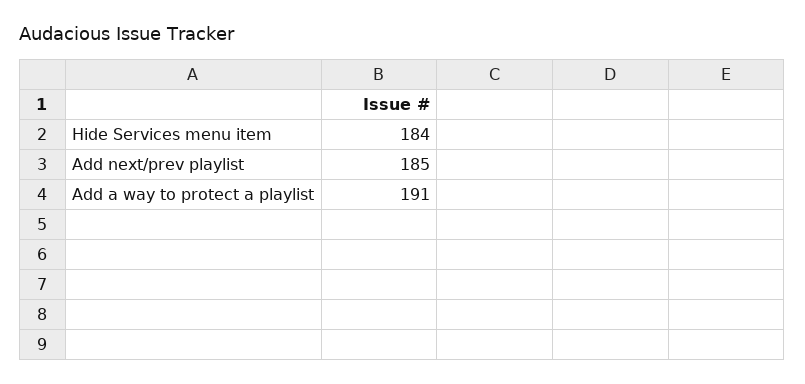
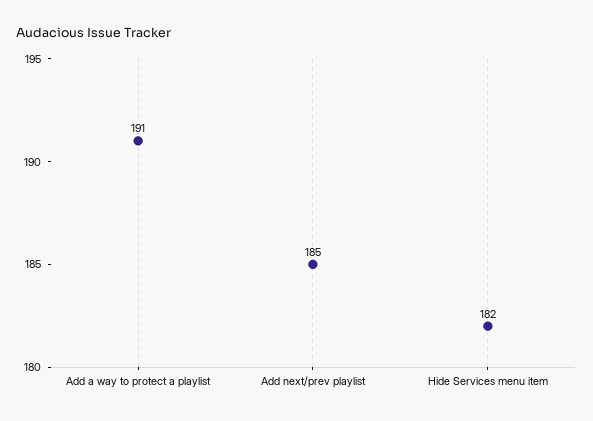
  {
-   "Hide Services menu item": 184,
+   "Hide Services menu item": 182,
    "Add next/prev playlist": 185,
    "Add a way to protect a playlist": 191
  }

